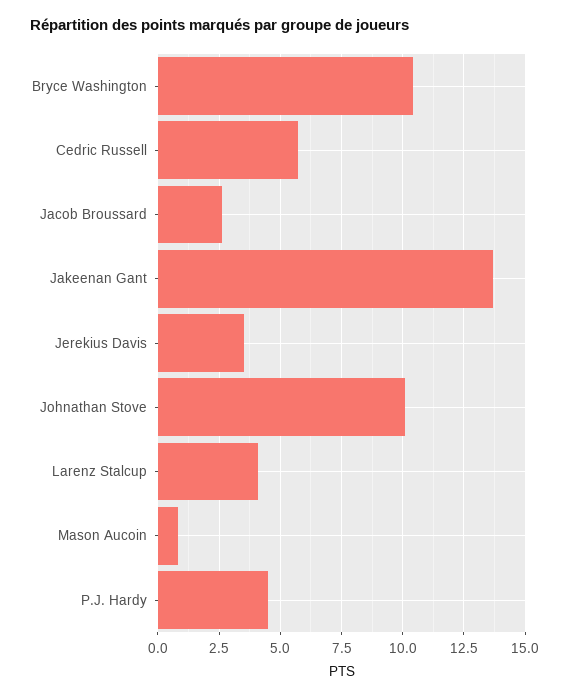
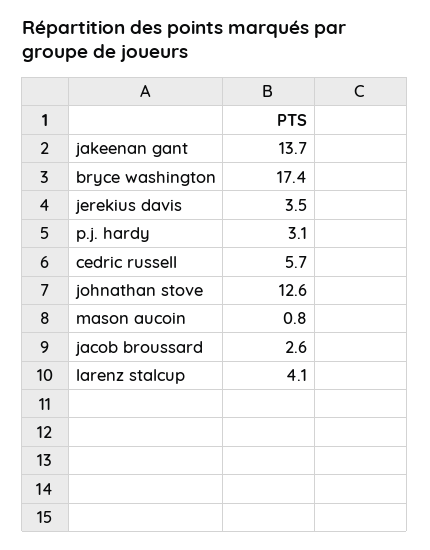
  {
-   "Bryce Washington": 10.5,
+   "Bryce Washington": 17.4,
    "Cedric Russell": 5.7,
    "Jacob Broussard": 2.6,
    "Jakeenan Gant": 13.7,
    "Jerekius Davis": 3.5,
-   "Johnathan Stove": 10,
+   "Johnathan Stove": 12.6,
    "Larenz Stalcup": 4.1,
    "Mason Aucoin": 0.8,
-   "P.J. Hardy": 4.5
+   "P.J. Hardy": 3.1
  }

